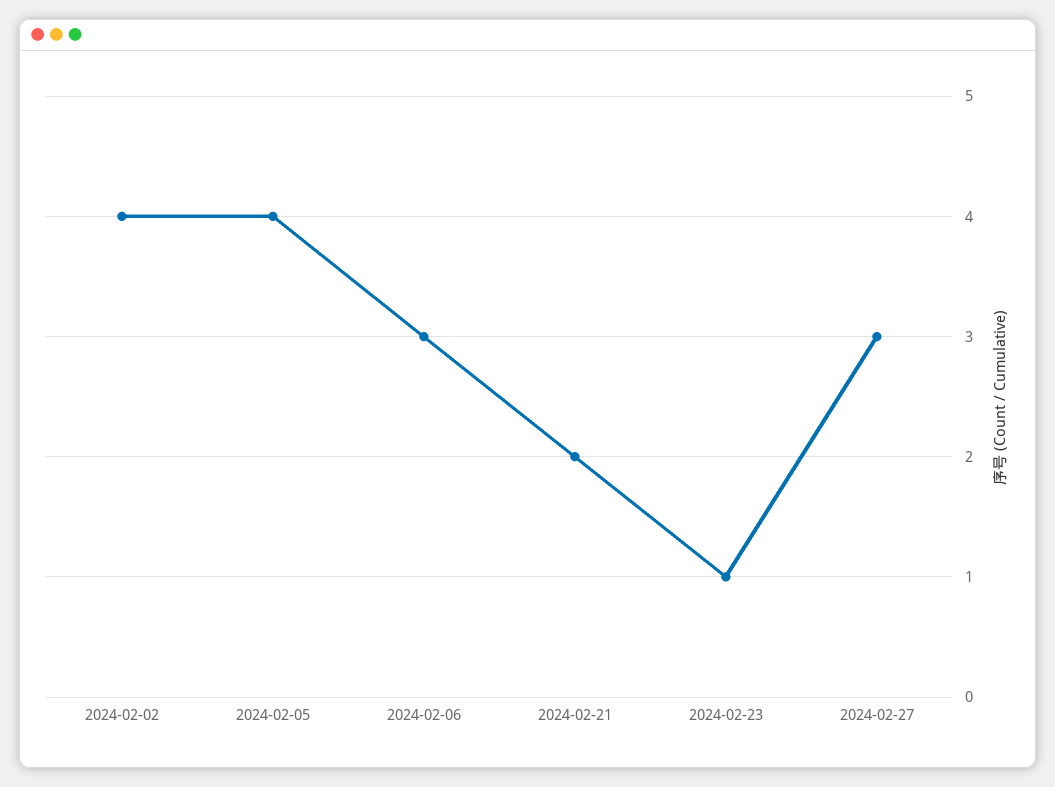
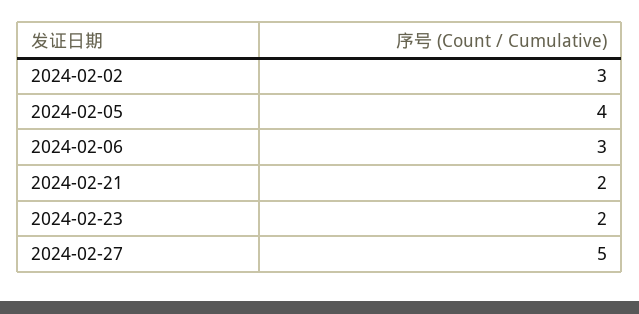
  {
-   "2024-02-02": 4,
+   "2024-02-02": 3,
    "2024-02-05": 4,
    "2024-02-06": 3,
    "2024-02-21": 2,
-   "2024-02-23": 1,
+   "2024-02-23": 2,
-   "2024-02-27": 3
+   "2024-02-27": 5
  }

